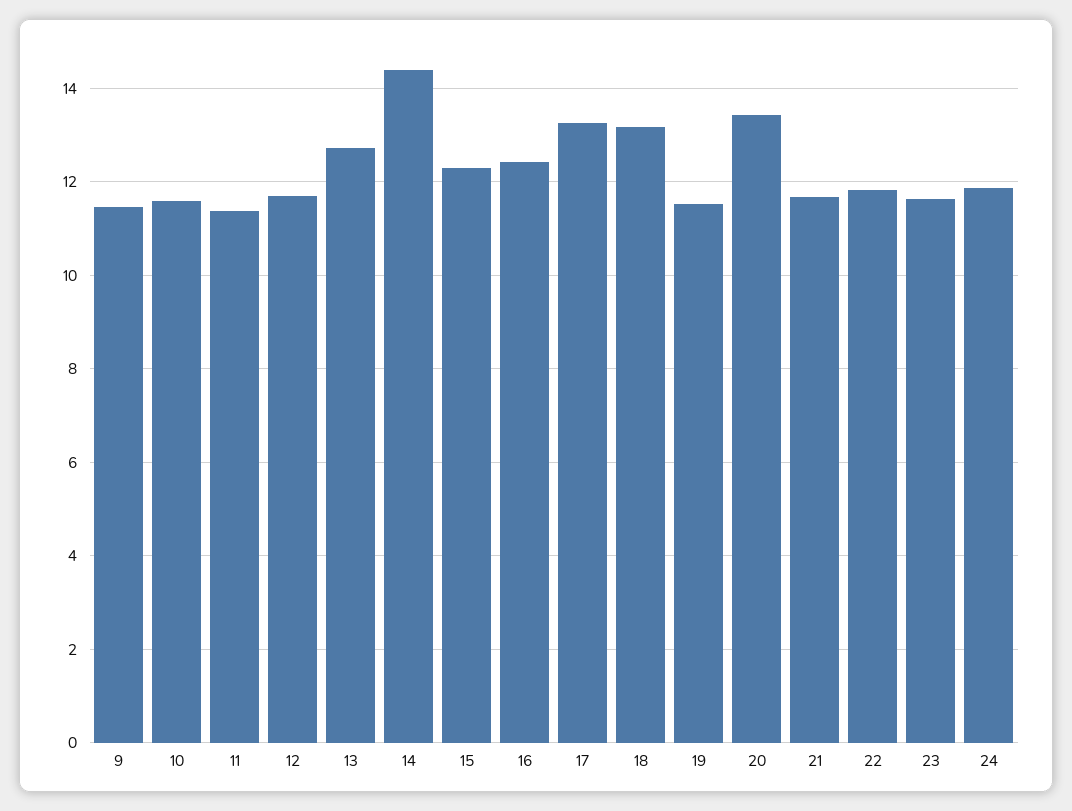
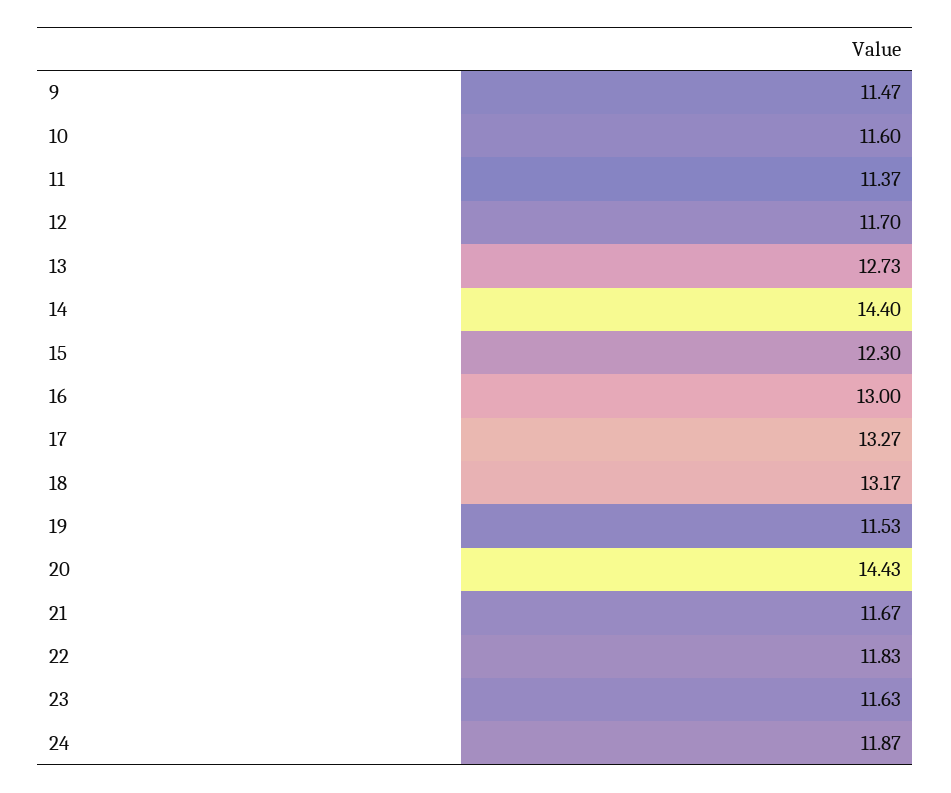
  {
    "9": 11.47,
    "10": 11.6,
    "11": 11.37,
    "12": 11.7,
    "13": 12.73,
    "14": 14.4,
    "15": 12.3,
-   "16": 12.4,
+   "16": 13,
    "17": 13.27,
    "18": 13.17,
    "19": 11.53,
-   "20": 13.4,
+   "20": 14.43,
    "21": 11.67,
    "22": 11.83,
    "23": 11.63,
    "24": 11.87
  }

